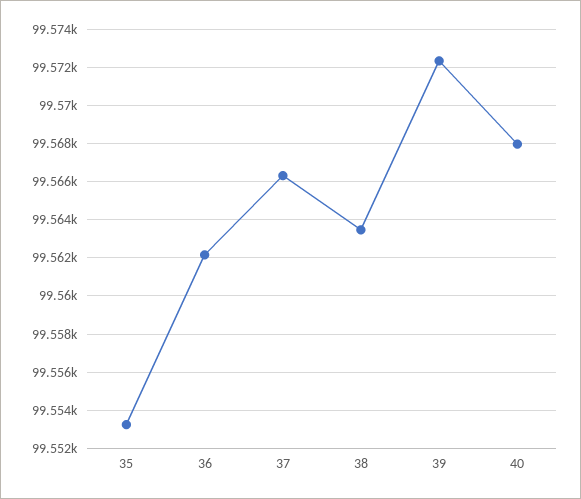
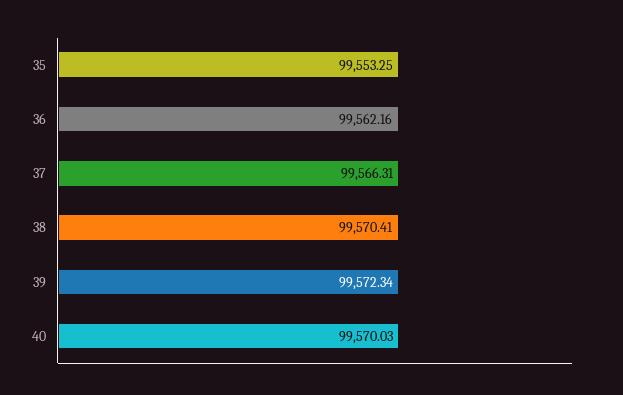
  {
    "35": 99553.25,
    "36": 99562.16,
    "37": 99566.31,
-   "38": 99563.5,
+   "38": 99570.41,
    "39": 99572.34,
-   "40": 99568
+   "40": 99570.03
  }

